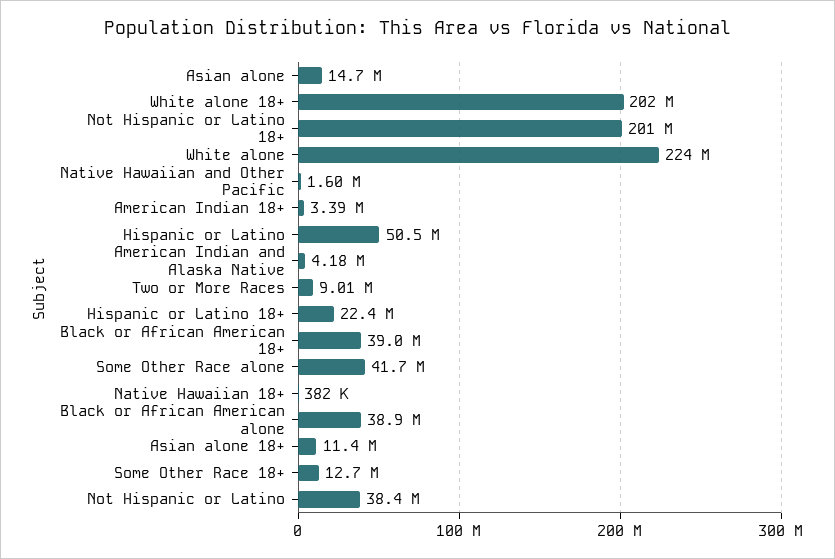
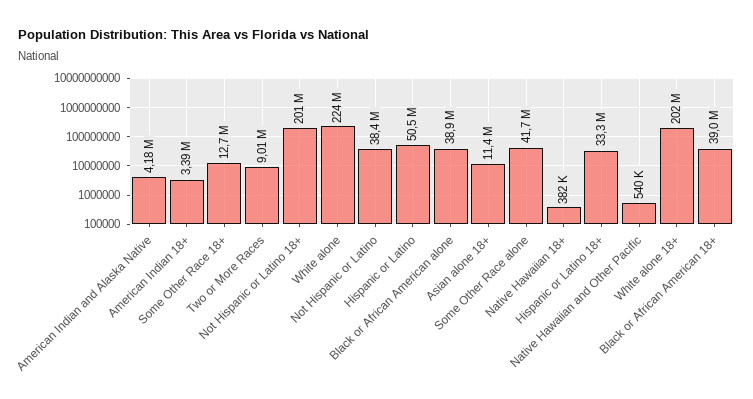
  {
-   "Asian alone": 14700000,
    "White alone 18+": 202000000,
    "Not Hispanic or Latino 18+": 201000000,
    "White alone": 224000000,
-   "Native Hawaiian and Other Pacific": 1600000,
+   "Native Hawaiian and Other Pacific": 540000,
    "American Indian 18+": 3390000,
    "Hispanic or Latino": 50500000,
    "American Indian and Alaska Native": 4180000,
    "Two or More Races": 9010000,
-   "Hispanic or Latino 18+": 22400000,
+   "Hispanic or Latino 18+": 33300000,
    "Black or African American 18+": 39000000,
    "Some Other Race alone": 41700000,
    "Native Hawaiian 18+": 382000,
    "Black or African American alone": 38900000,
    "Asian alone 18+": 11400000,
    "Some Other Race 18+": 12700000,
    "Not Hispanic or Latino": 38400000
  }

